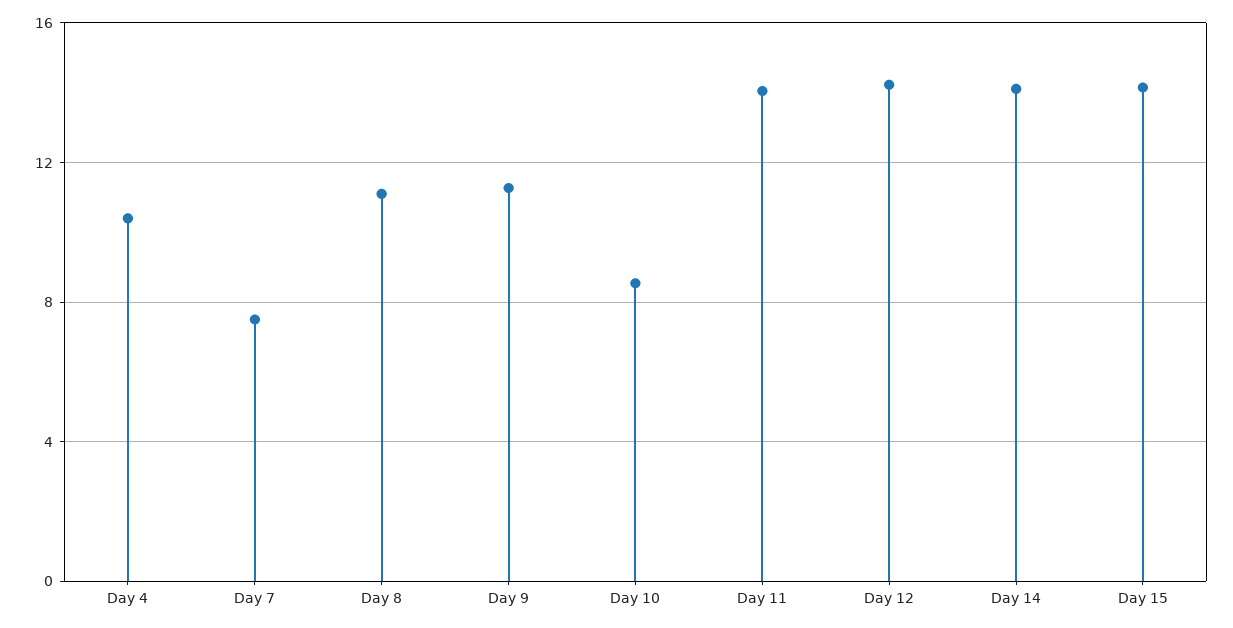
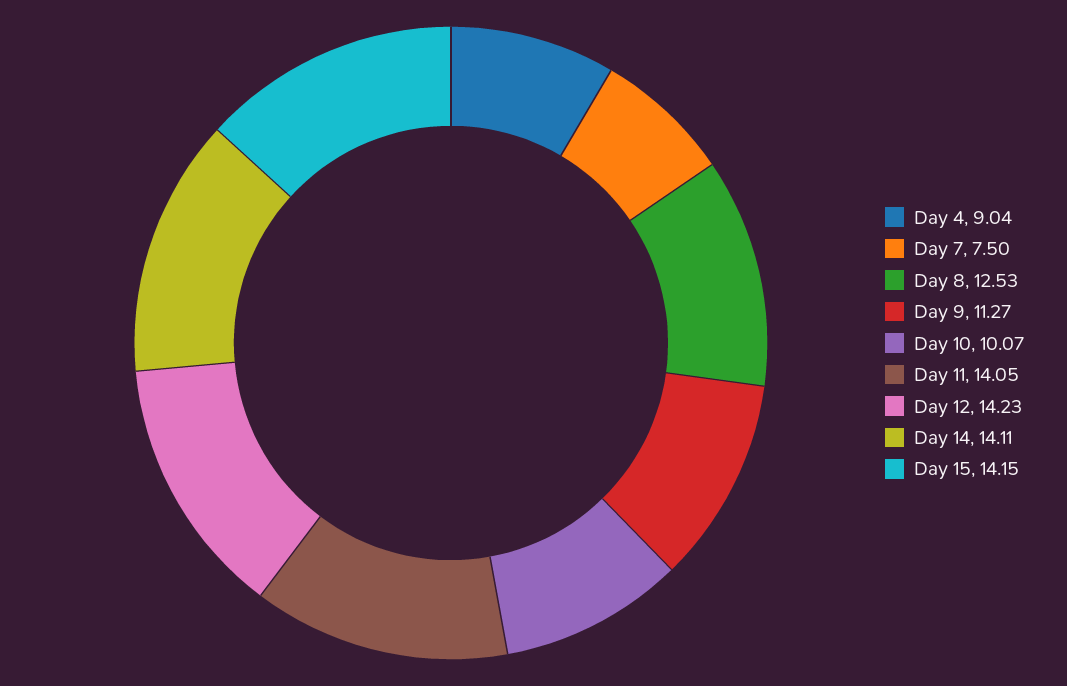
  {
-   "Day 4": 10.5,
+   "Day 4": 9.04,
    "Day 7": 7.5,
-   "Day 8": 11,
+   "Day 8": 12.53,
    "Day 9": 11.27,
-   "Day 10": 8.5,
+   "Day 10": 10.07,
    "Day 11": 14.05,
    "Day 12": 14.23,
    "Day 14": 14.11,
    "Day 15": 14.15
  }

